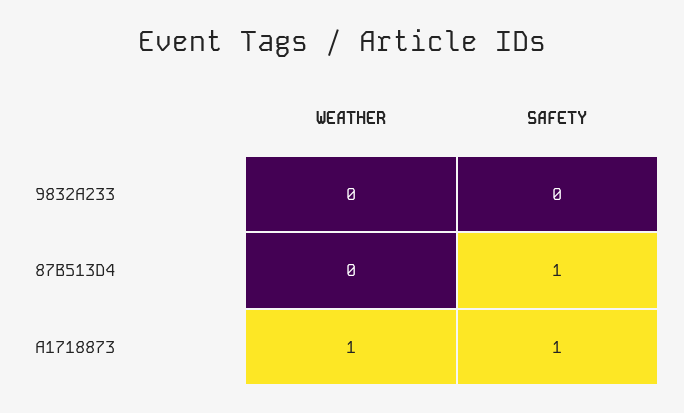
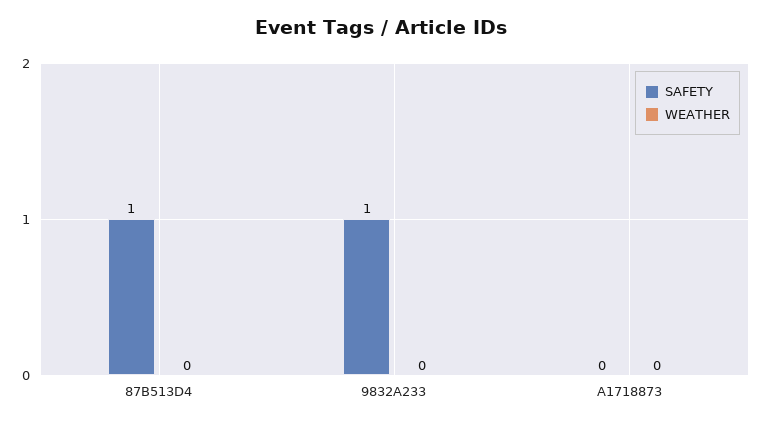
  {
    "WEATHER": {
      "9832A233": 0,
      "87B513D4": 0,
-     "A1718873": 1
+     "A1718873": 0
    },
    "SAFETY": {
-     "9832A233": 0,
+     "9832A233": 1,
      "87B513D4": 1,
-     "A1718873": 1
+     "A1718873": 0
    }
  }

